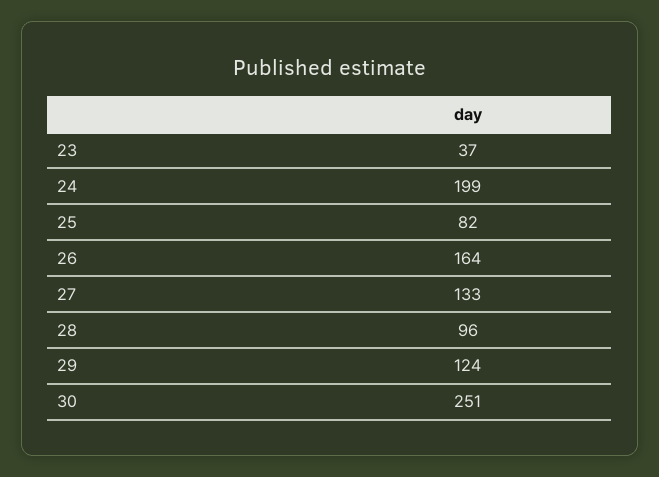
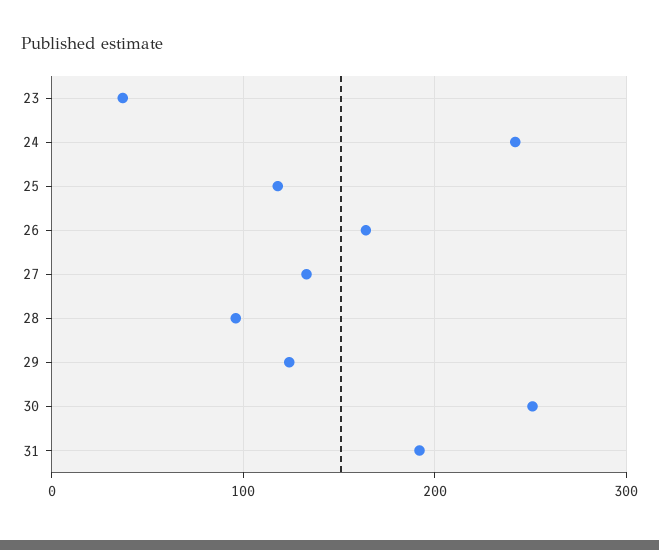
  {
    "23": 37,
-   "24": 199,
+   "24": 240,
-   "25": 82,
+   "25": 120,
    "26": 164,
    "27": 133,
    "28": 96,
    "29": 124,
-   "30": 251
+   "30": 251,
+   "31": 190
  }

